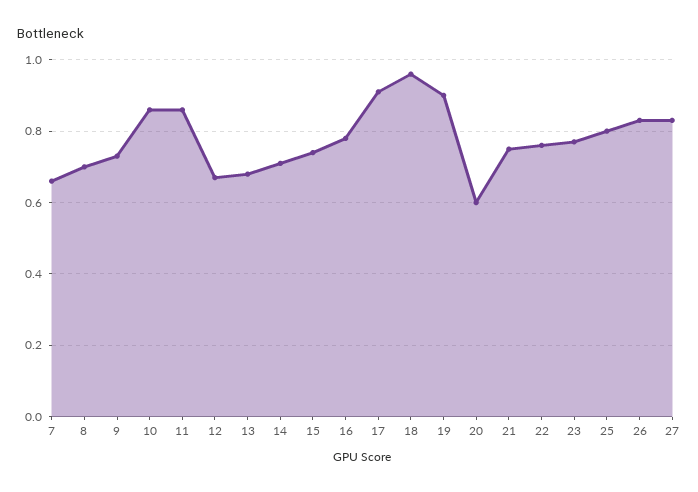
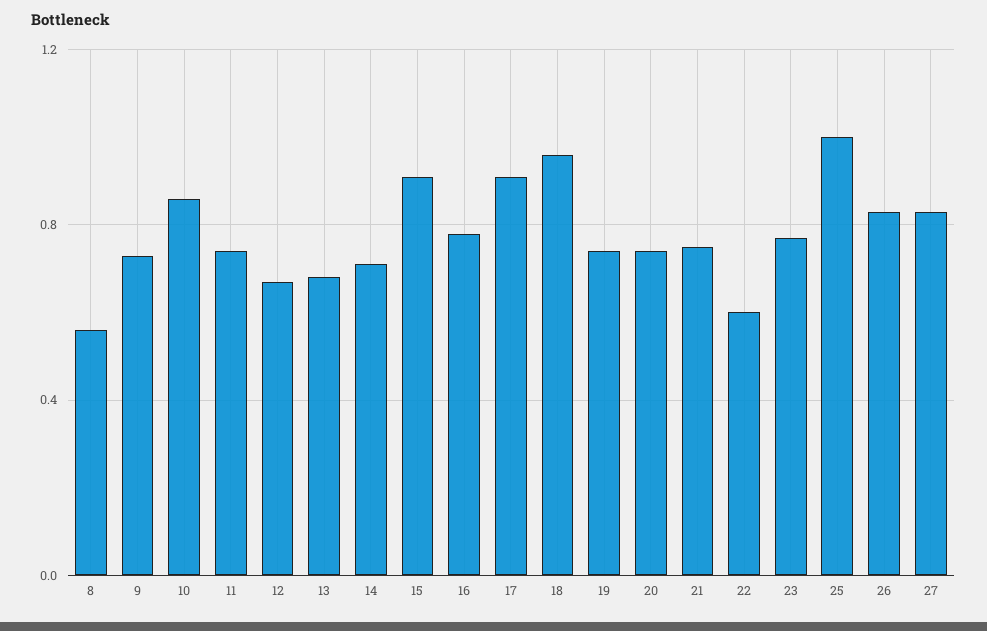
  {
-   "7": 0.65,
-   "8": 0.7,
+   "8": 0.55,
    "9": 0.75,
    "10": 0.85,
-   "11": 0.85,
+   "11": 0.75,
    "12": 0.65,
    "13": 0.7,
    "14": 0.7,
-   "15": 0.75,
+   "15": 0.9,
    "16": 0.8,
    "17": 0.9,
    "18": 0.95,
-   "19": 0.9,
+   "19": 0.75,
-   "20": 0.6,
+   "20": 0.75,
    "21": 0.75,
-   "22": 0.75,
+   "22": 0.6,
    "23": 0.75,
-   "25": 0.8,
+   "25": 1,
    "26": 0.85,
    "27": 0.85
  }

